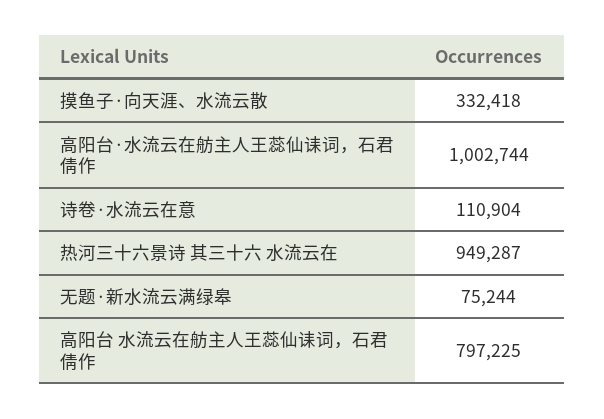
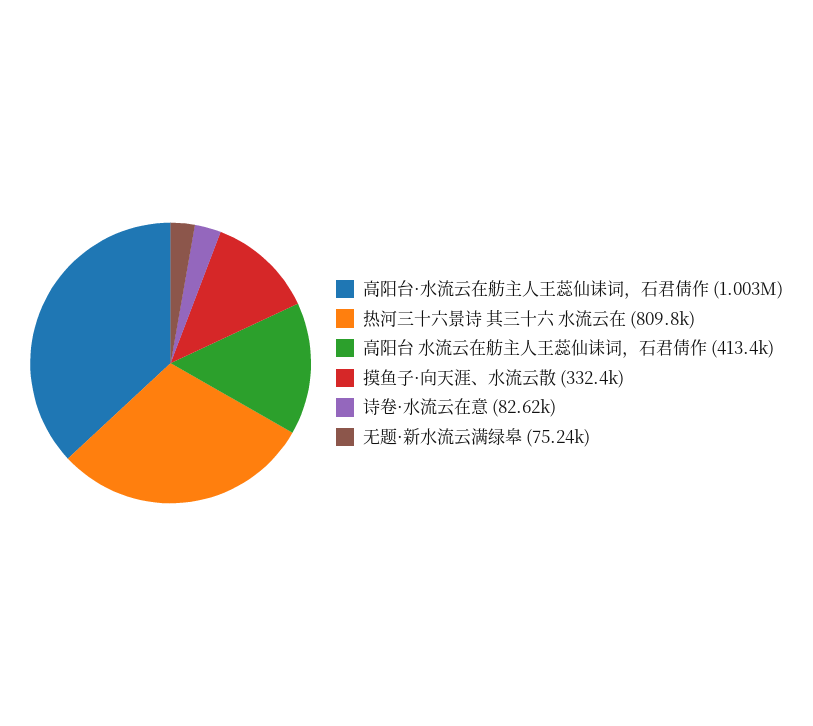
  {
    "摸鱼子·向天涯、水流云散": 332418,
    "高阳台·水流云在舫主人王蕊仙诔词，石君倩作": 1002744,
-   "诗卷·水流云在意": 110904,
+   "诗卷·水流云在意": 82620,
-   "热河三十六景诗 其三十六 水流云在": 949287,
+   "热河三十六景诗 其三十六 水流云在": 809800,
    "无题·新水流云满绿皋": 75244,
-   "高阳台 水流云在舫主人王蕊仙诔词，石君倩作": 797225
+   "高阳台 水流云在舫主人王蕊仙诔词，石君倩作": 413400
  }

